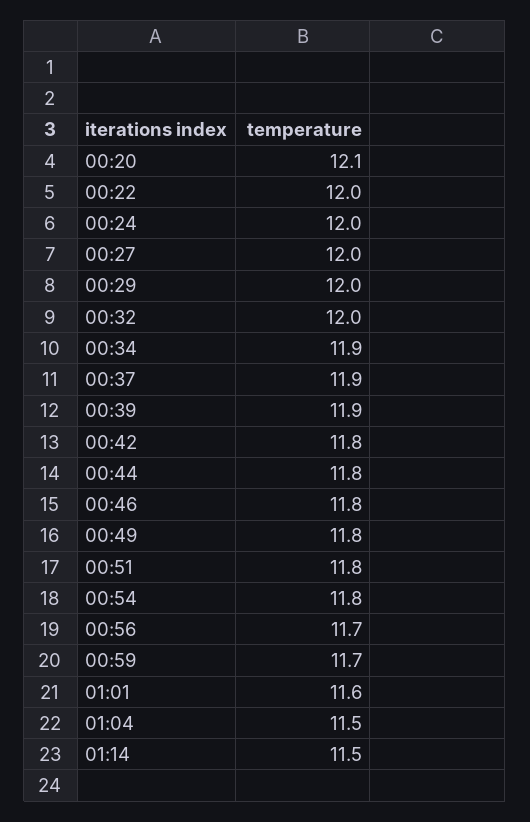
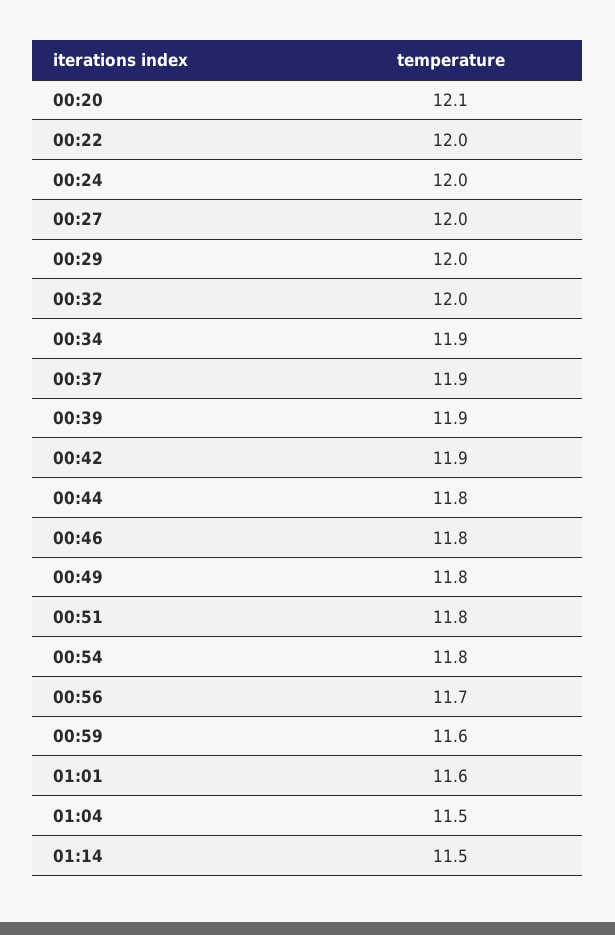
  {
    "00:20": 12.1,
    "00:22": 12,
    "00:24": 12,
    "00:27": 12,
    "00:29": 12,
    "00:32": 12,
    "00:34": 11.9,
    "00:37": 11.9,
    "00:39": 11.9,
-   "00:42": 11.8,
+   "00:42": 11.9,
    "00:44": 11.8,
    "00:46": 11.8,
    "00:49": 11.8,
    "00:51": 11.8,
    "00:54": 11.8,
    "00:56": 11.7,
-   "00:59": 11.7,
+   "00:59": 11.6,
    "01:01": 11.6,
    "01:04": 11.5,
    "01:14": 11.5
  }

